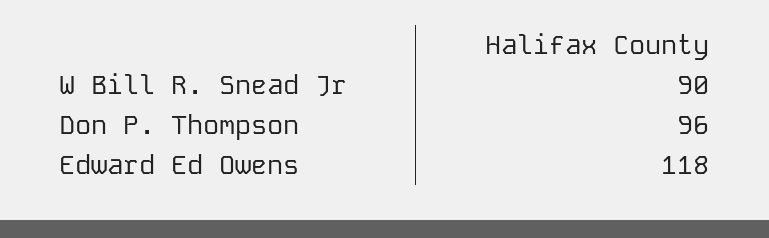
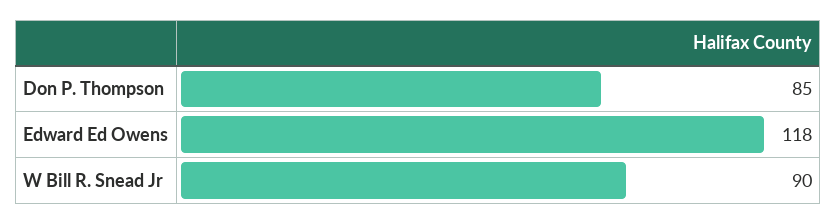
  {
    "W Bill R. Snead Jr": 90,
-   "Don P. Thompson": 96,
+   "Don P. Thompson": 85,
    "Edward Ed Owens": 118
  }

